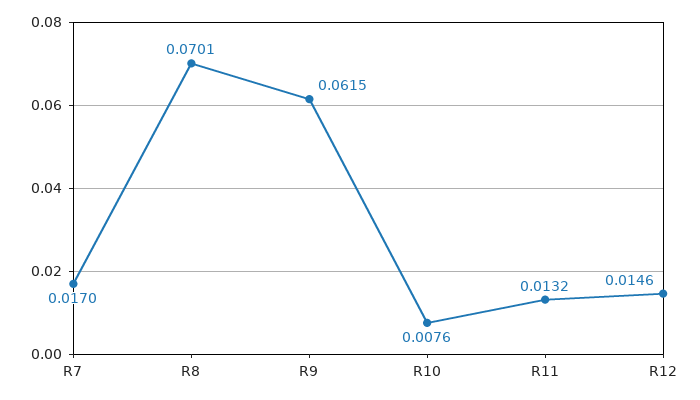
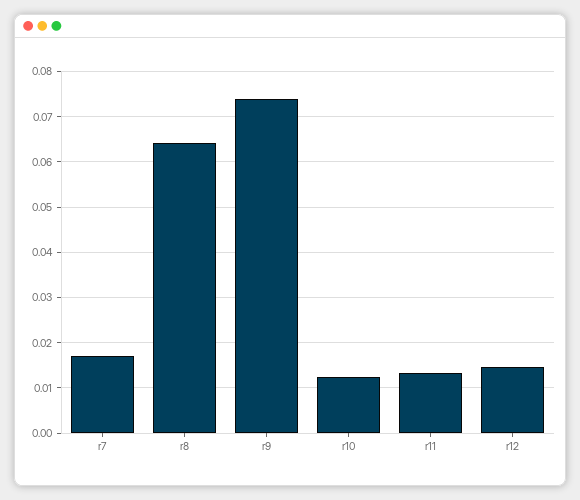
  {
    "R7": 0.017,
-   "R8": 0.0701,
+   "R8": 0.064,
-   "R9": 0.0615,
+   "R9": 0.074,
-   "R10": 0.0076,
+   "R10": 0.012,
    "R11": 0.0132,
    "R12": 0.0146
  }

